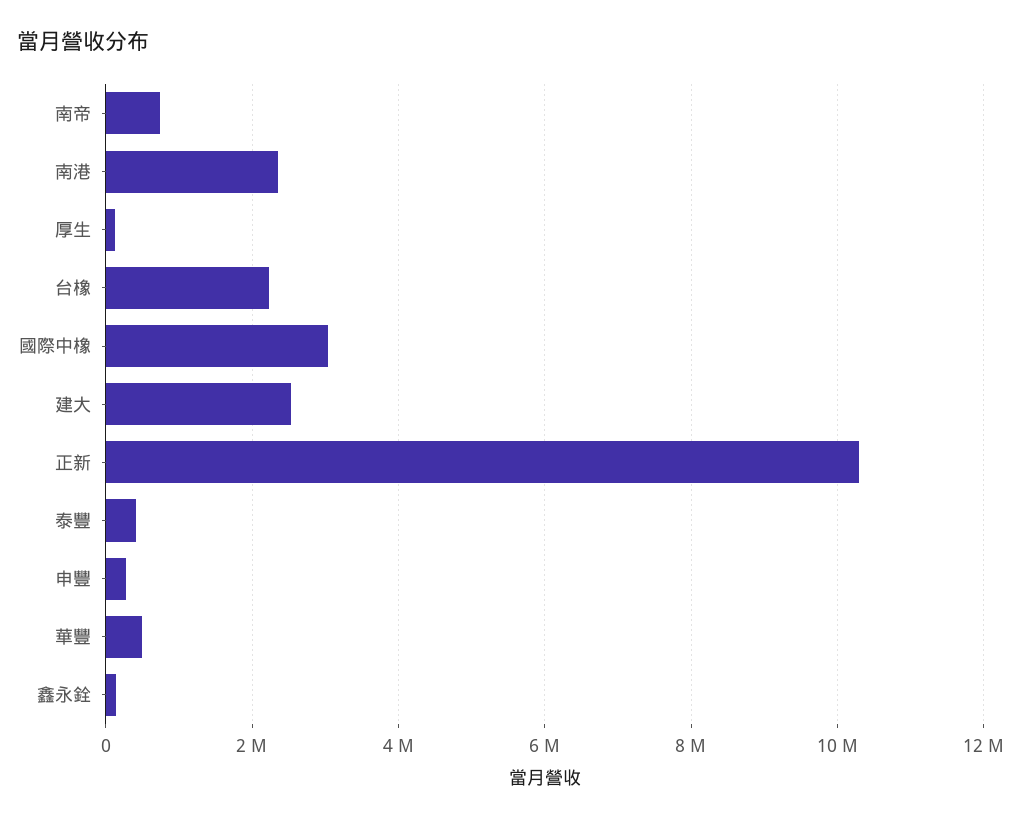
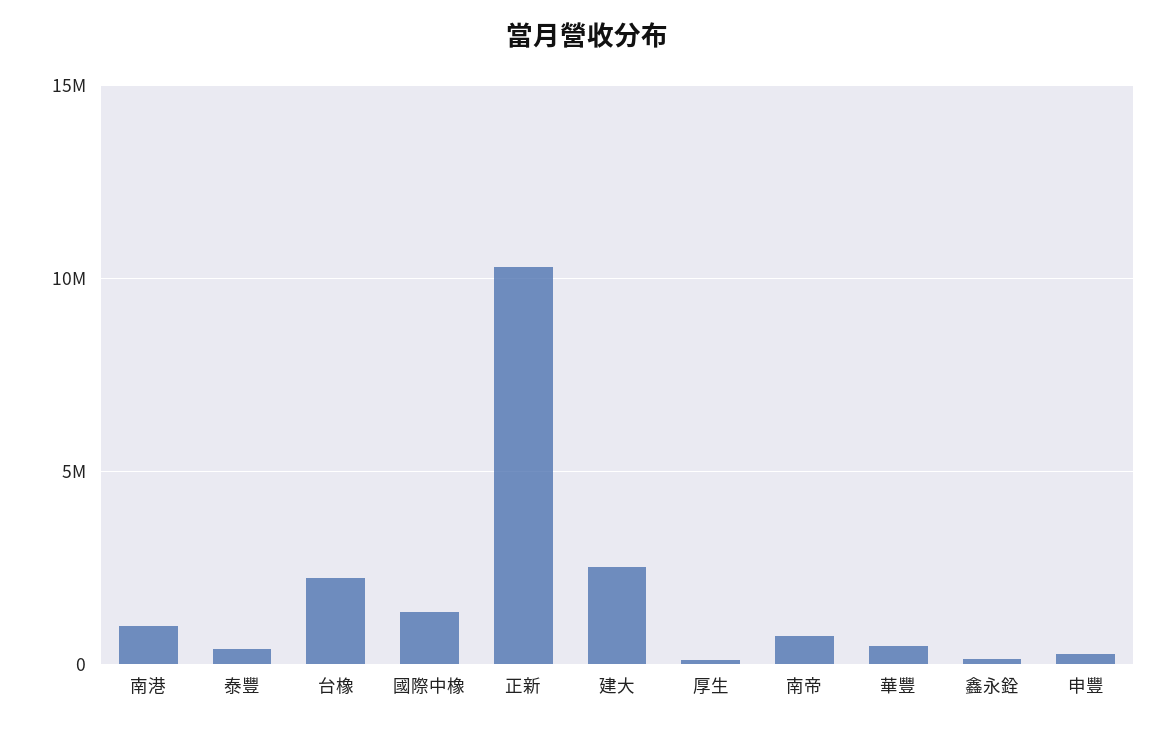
  {
    "南帝": 800000,
-   "南港": 2400000,
+   "南港": 1000000,
    "厚生": 200000,
    "台橡": 2200000,
-   "國際中橡": 3000000,
+   "國際中橡": 1500000,
    "建大": 2600000,
    "正新": 10200000,
    "泰豐": 400000,
    "申豐": 200000,
    "華豐": 400000,
    "鑫永銓": 200000
  }

